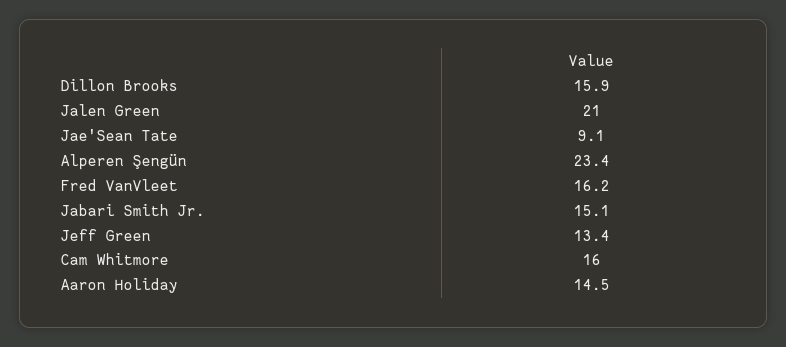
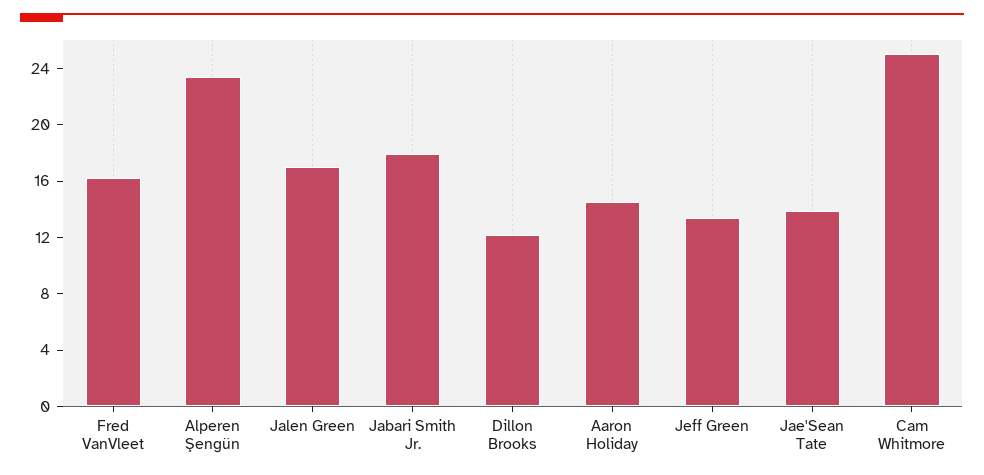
  {
-   "Dillon Brooks": 15.9,
+   "Dillon Brooks": 12,
-   "Jalen Green": 21,
+   "Jalen Green": 17,
-   "Jae'Sean Tate": 9.1,
+   "Jae'Sean Tate": 14,
    "Alperen Şengün": 23.4,
    "Fred VanVleet": 16.2,
-   "Jabari Smith Jr.": 15.1,
+   "Jabari Smith Jr.": 18,
    "Jeff Green": 13.4,
-   "Cam Whitmore": 16,
+   "Cam Whitmore": 25,
    "Aaron Holiday": 14.5
  }

